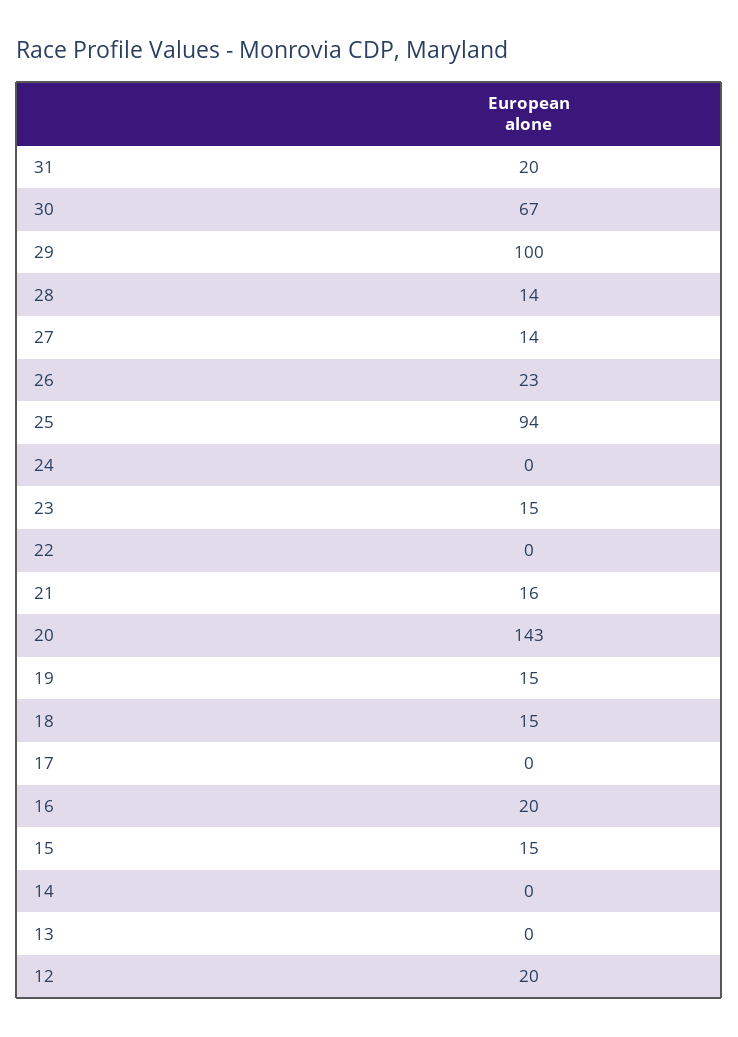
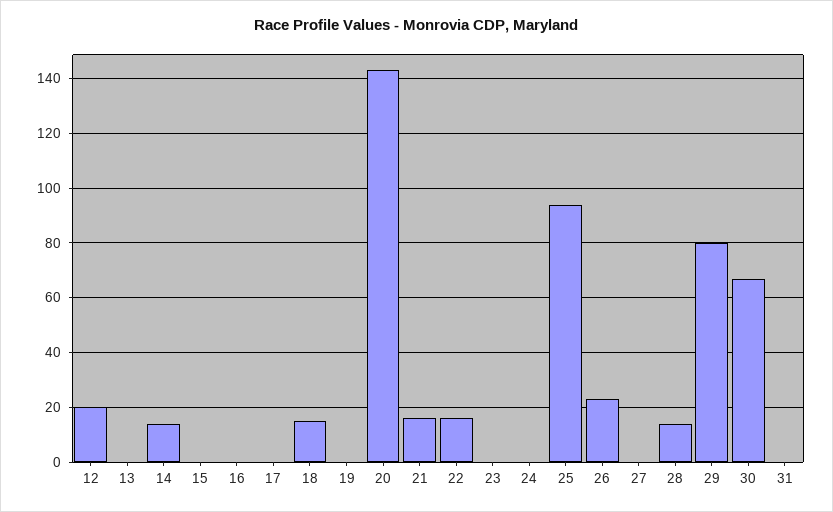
  {
-   "31": 20,
+   "31": 0,
    "30": 67,
-   "29": 100,
+   "29": 80,
    "28": 14,
-   "27": 14,
+   "27": 0,
    "26": 23,
    "25": 94,
    "24": 0,
-   "23": 15,
+   "23": 0,
-   "22": 0,
+   "22": 15,
    "21": 16,
    "20": 143,
-   "19": 15,
+   "19": 0,
    "18": 15,
    "17": 0,
-   "16": 20,
+   "16": 0,
-   "15": 15,
+   "15": 0,
-   "14": 0,
+   "14": 15,
    "13": 0,
    "12": 20
  }

